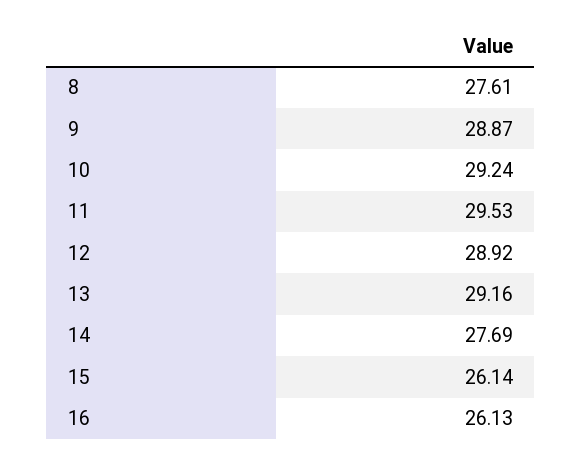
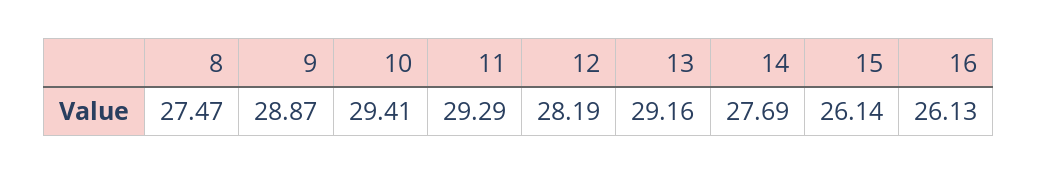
  {
-   "8": 27.61,
+   "8": 27.47,
    "9": 28.87,
-   "10": 29.24,
+   "10": 29.41,
-   "11": 29.53,
+   "11": 29.29,
-   "12": 28.92,
+   "12": 28.19,
    "13": 29.16,
    "14": 27.69,
    "15": 26.14,
    "16": 26.13
  }

